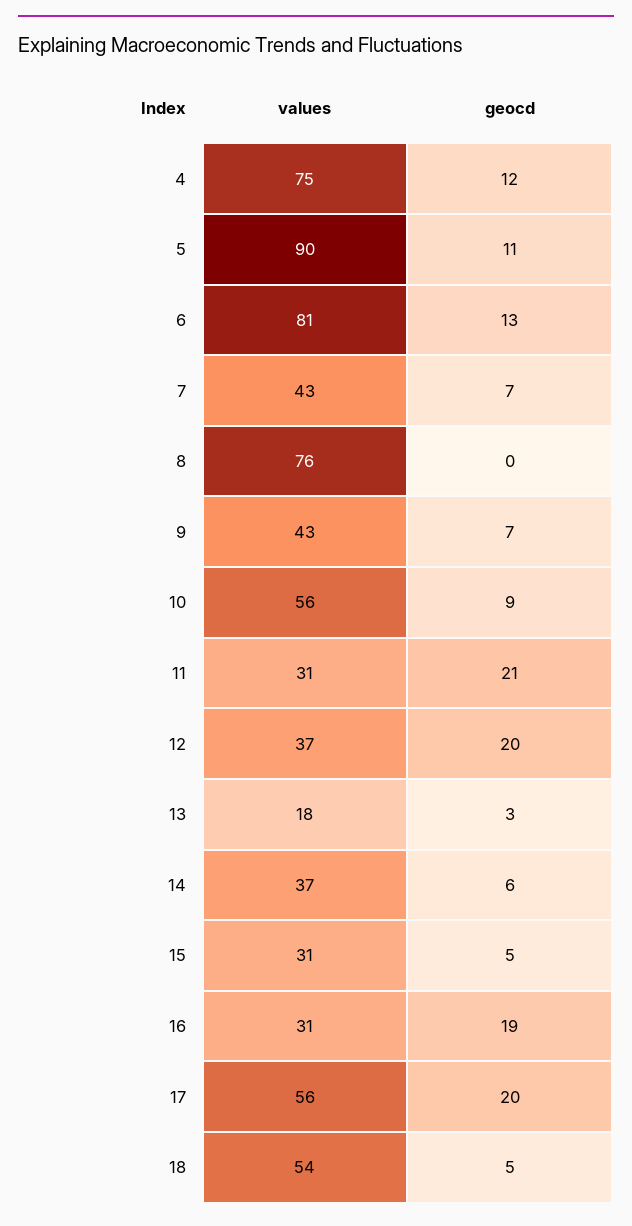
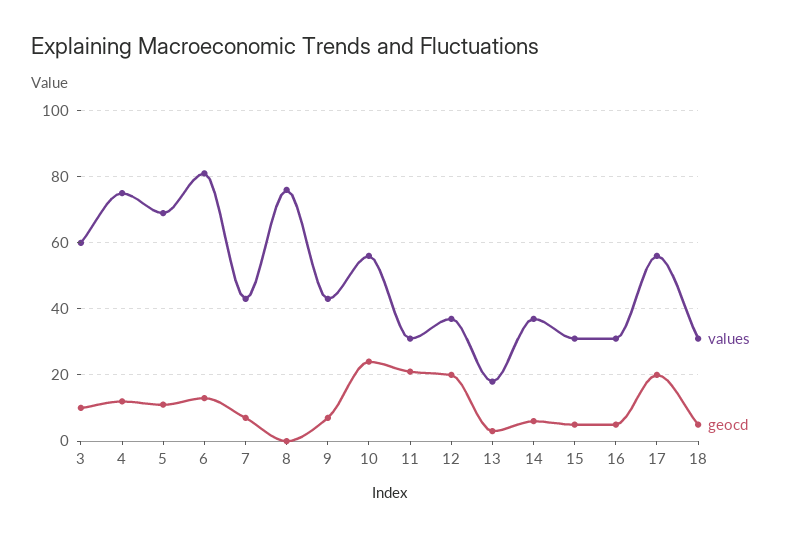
  {
    "values": {
      "4": 75,
-     "5": 90,
+     "5": 70,
      "6": 81,
      "7": 43,
      "8": 76,
      "9": 43,
      "10": 56,
      "11": 31,
      "12": 37,
      "13": 18,
      "14": 37,
      "15": 31,
      "16": 31,
      "17": 56,
-     "18": 54
+     "18": 30,
+     "3": 60
    },
    "geocd": {
      "4": 12,
      "5": 11,
      "6": 13,
      "7": 7,
      "8": 0,
      "9": 7,
-     "10": 9,
+     "10": 25,
      "11": 21,
      "12": 20,
      "13": 3,
      "14": 6,
      "15": 5,
-     "16": 19,
+     "16": 5,
      "17": 20,
-     "18": 5
+     "18": 5,
+     "3": 10
    }
  }

